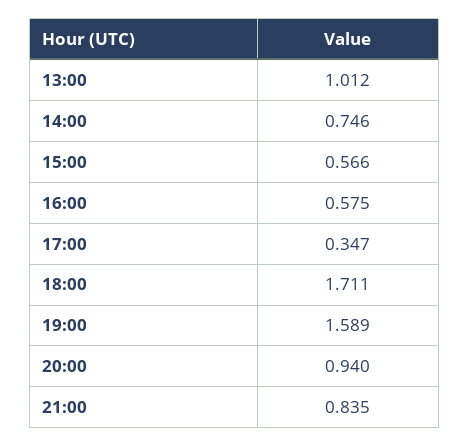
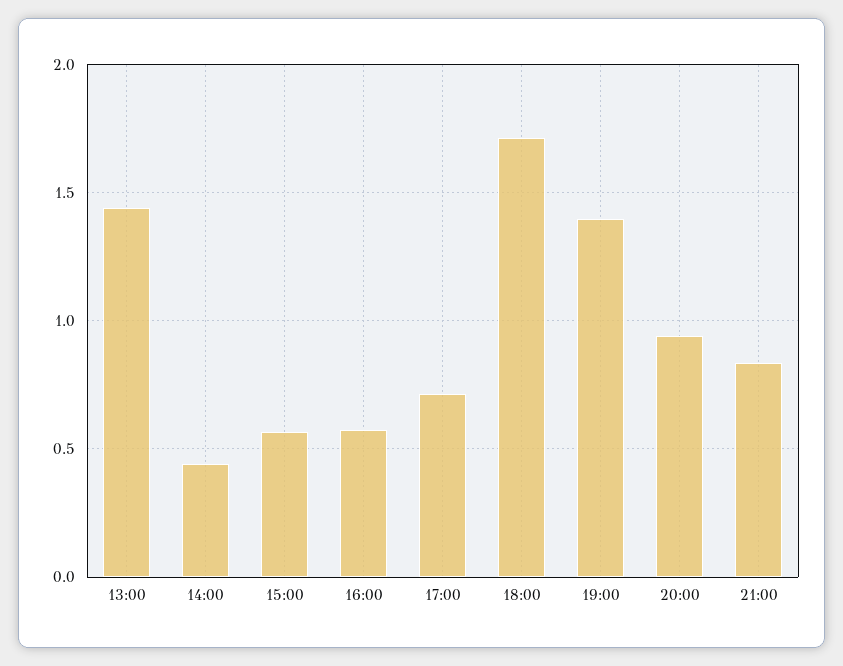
  {
-   "13:00": 1.012,
+   "13:00": 1.45,
-   "14:00": 0.746,
+   "14:00": 0.45,
    "15:00": 0.566,
    "16:00": 0.575,
-   "17:00": 0.347,
+   "17:00": 0.7,
    "18:00": 1.711,
-   "19:00": 1.589,
+   "19:00": 1.4,
    "20:00": 0.94,
    "21:00": 0.835
  }

